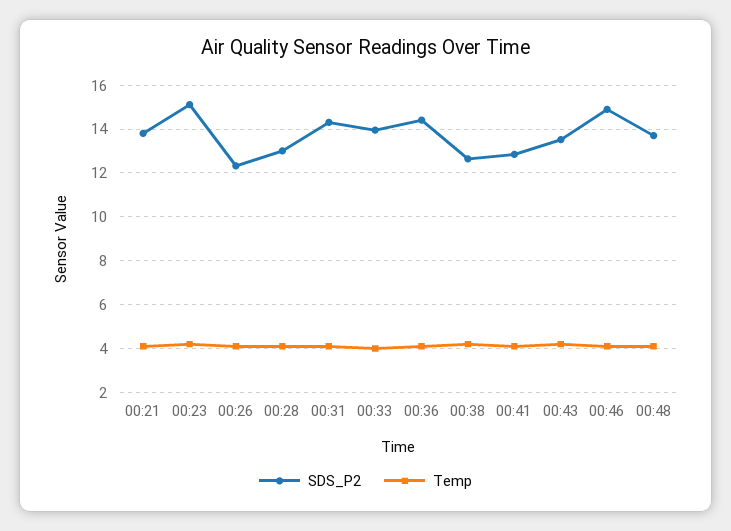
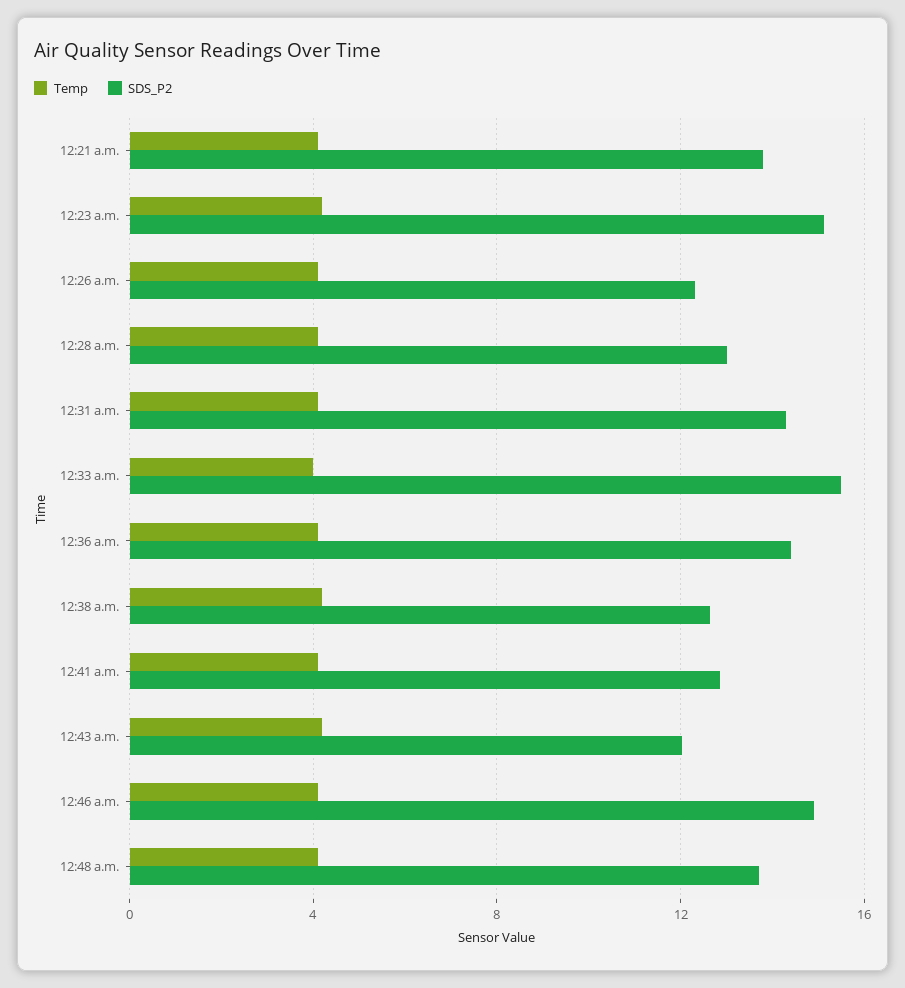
  {
    "SDS_P2": {
      "00:21": 14,
      "00:23": 15,
      "00:26": 12.5,
      "00:28": 13,
      "00:31": 14.5,
-     "00:33": 14,
+     "00:33": 15.5,
      "00:36": 14.5,
      "00:38": 12.5,
      "00:41": 13,
-     "00:43": 13.5,
+     "00:43": 12,
      "00:46": 15,
      "00:48": 13.5
    },
    "Temp": {
      "00:21": 4,
      "00:23": 4,
      "00:26": 4,
      "00:28": 4,
      "00:31": 4,
      "00:33": 4,
      "00:36": 4,
      "00:38": 4,
      "00:41": 4,
      "00:43": 4,
      "00:46": 4,
      "00:48": 4
    }
  }

